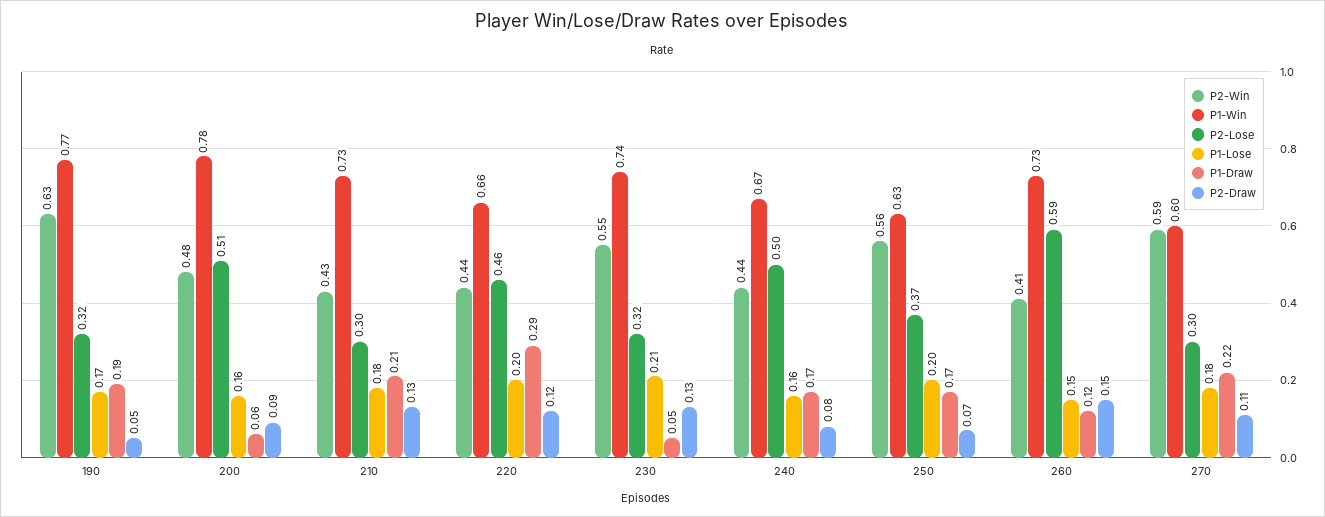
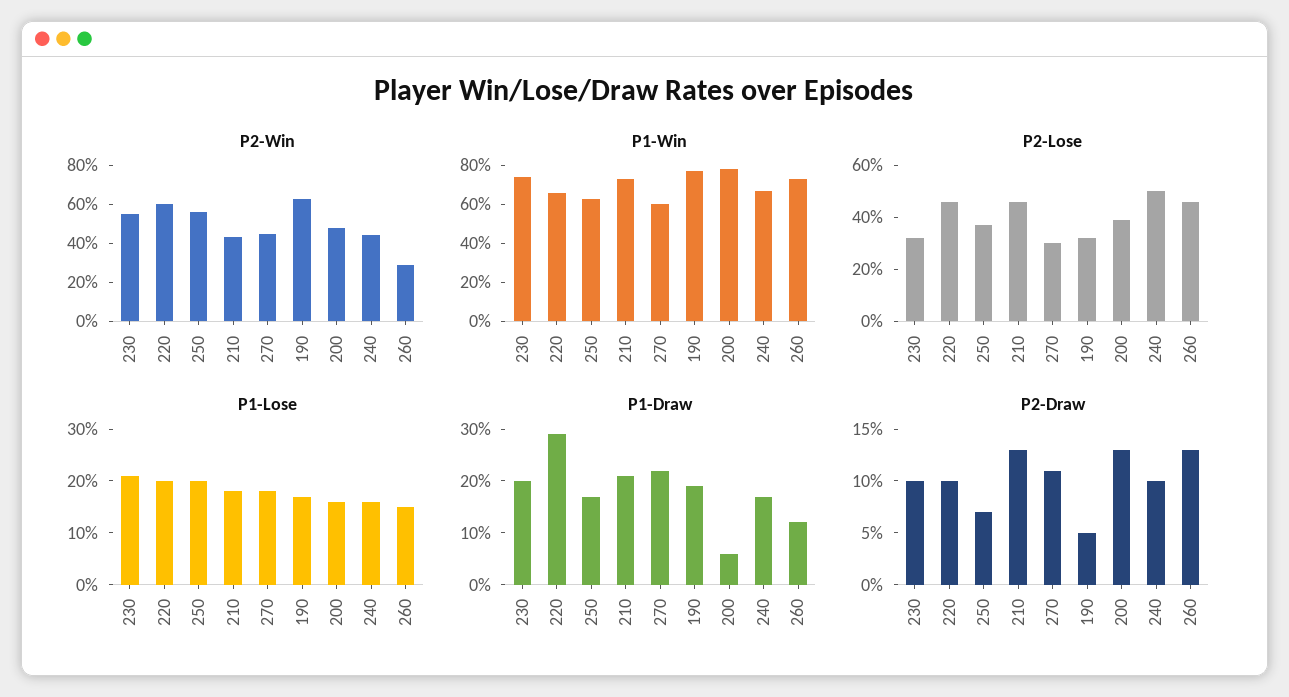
  {
    "P2-Win": {
      "190": 0.63,
      "200": 0.48,
      "210": 0.43,
-     "220": 0.44,
+     "220": 0.6,
      "230": 0.55,
      "240": 0.44,
      "250": 0.56,
-     "260": 0.41,
+     "260": 0.3,
-     "270": 0.59
+     "270": 0.45
    },
    "P1-Win": {
      "190": 0.77,
      "200": 0.78,
      "210": 0.73,
      "220": 0.66,
      "230": 0.74,
      "240": 0.67,
      "250": 0.63,
      "260": 0.73,
      "270": 0.6
    },
    "P2-Lose": {
      "190": 0.32,
-     "200": 0.51,
+     "200": 0.4,
-     "210": 0.3,
+     "210": 0.45,
      "220": 0.46,
      "230": 0.32,
      "240": 0.5,
      "250": 0.37,
-     "260": 0.59,
+     "260": 0.45,
      "270": 0.3
    },
    "P1-Lose": {
      "190": 0.17,
      "200": 0.16,
      "210": 0.18,
      "220": 0.2,
      "230": 0.21,
      "240": 0.16,
      "250": 0.2,
      "260": 0.15,
      "270": 0.18
    },
    "P1-Draw": {
      "190": 0.19,
      "200": 0.06,
      "210": 0.21,
      "220": 0.29,
-     "230": 0.05,
+     "230": 0.2,
      "240": 0.17,
      "250": 0.17,
      "260": 0.12,
      "270": 0.22
    },
    "P2-Draw": {
      "190": 0.05,
-     "200": 0.09,
+     "200": 0.13,
      "210": 0.13,
-     "220": 0.12,
+     "220": 0.1,
-     "230": 0.13,
+     "230": 0.1,
-     "240": 0.08,
+     "240": 0.1,
      "250": 0.07,
-     "260": 0.15,
+     "260": 0.13,
      "270": 0.11
    }
  }

